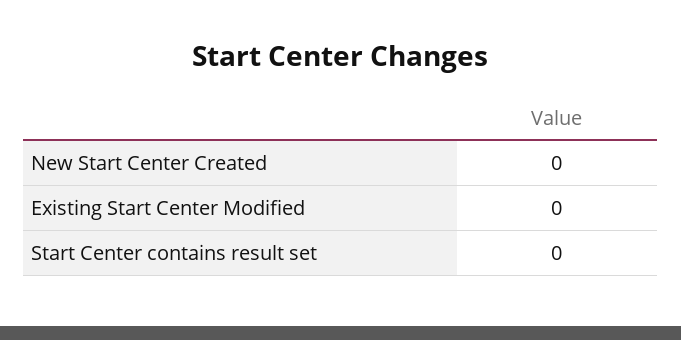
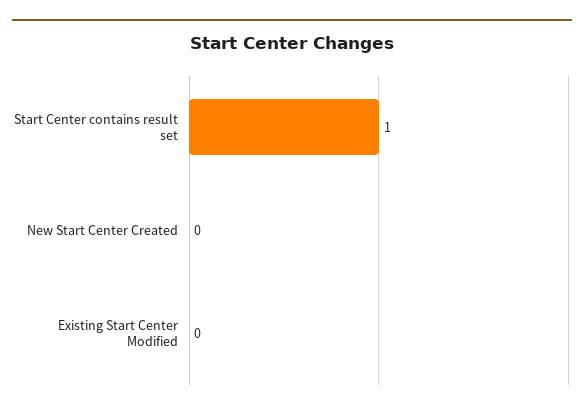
  {
    "New Start Center Created": 0,
    "Existing Start Center Modified": 0,
-   "Start Center contains result set": 0
+   "Start Center contains result set": 1
  }

